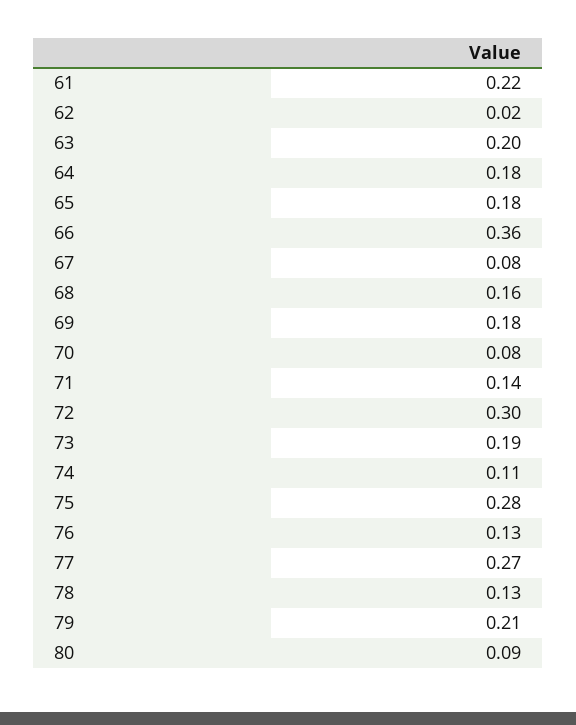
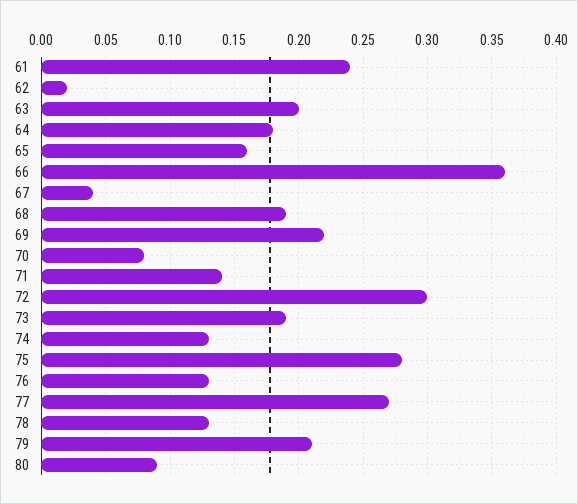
  {
-   "61": 0.22,
+   "61": 0.24,
    "62": 0.02,
    "63": 0.2,
    "64": 0.18,
-   "65": 0.18,
+   "65": 0.16,
    "66": 0.36,
-   "67": 0.08,
+   "67": 0.04,
-   "68": 0.16,
+   "68": 0.19,
-   "69": 0.18,
+   "69": 0.22,
    "70": 0.08,
    "71": 0.14,
    "72": 0.3,
    "73": 0.19,
-   "74": 0.11,
+   "74": 0.13,
    "75": 0.28,
    "76": 0.13,
    "77": 0.27,
    "78": 0.13,
    "79": 0.21,
    "80": 0.09
  }

